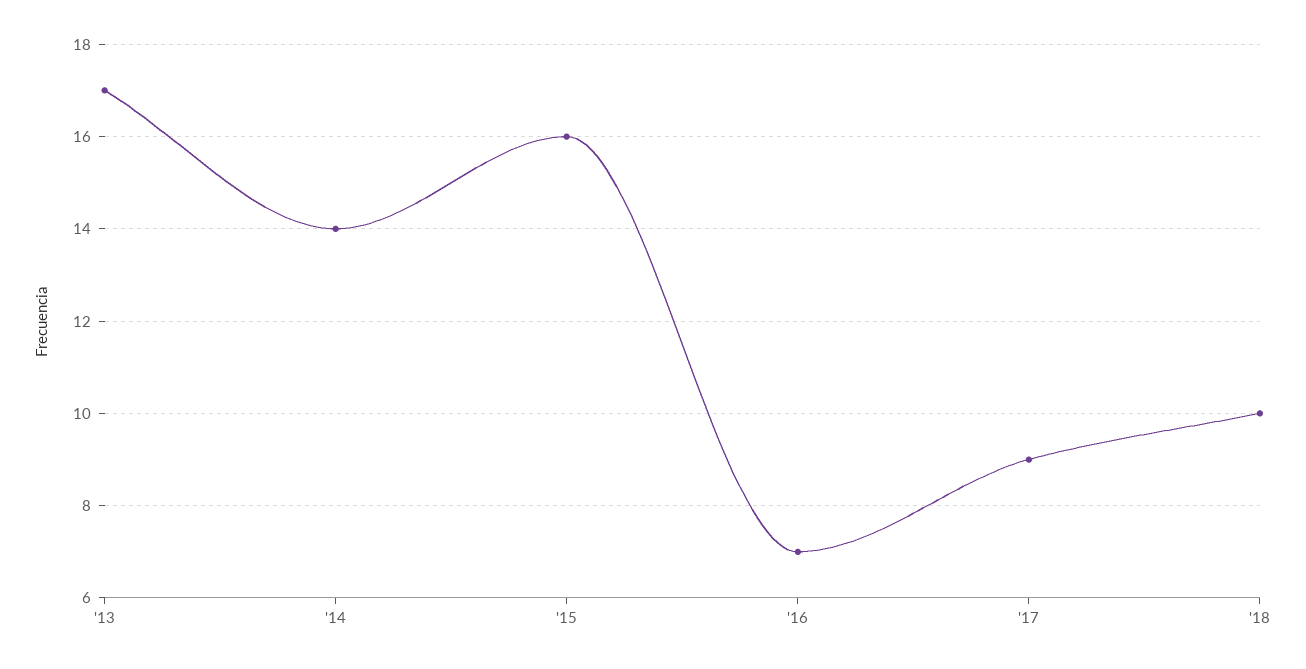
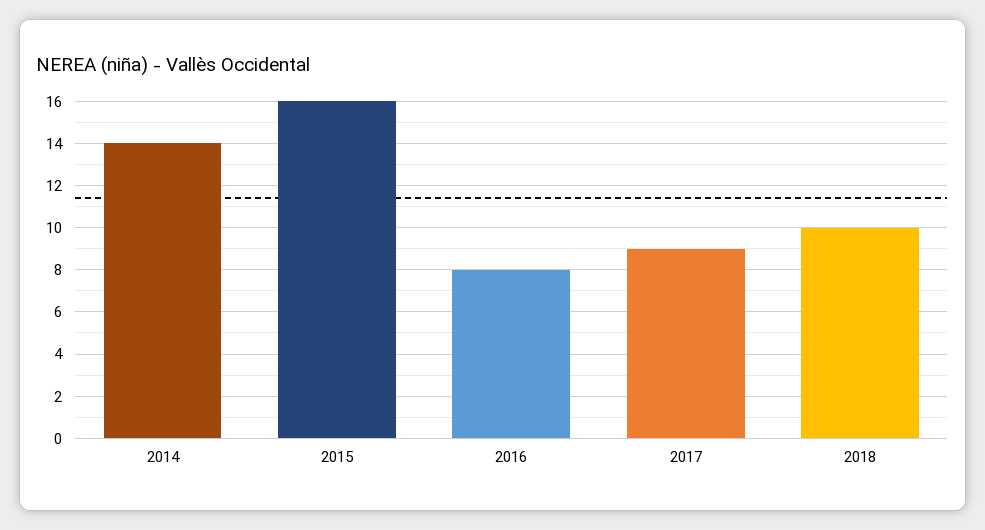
  {
-   "'13": 17,
    "'14": 14,
    "'15": 16,
-   "'16": 7,
+   "'16": 8,
    "'17": 9,
    "'18": 10
  }

